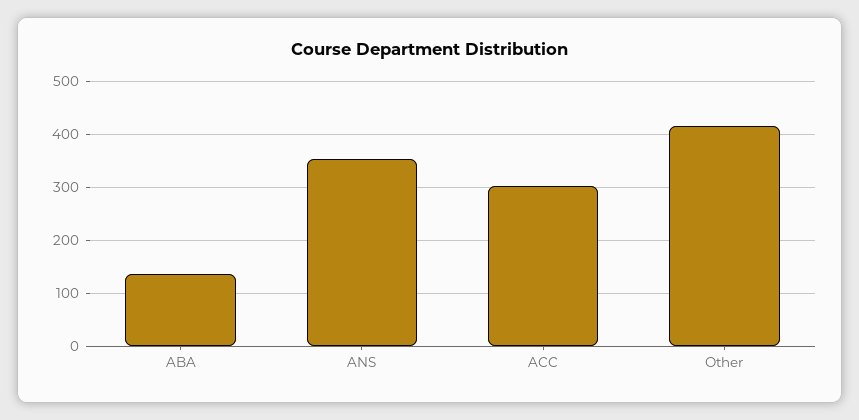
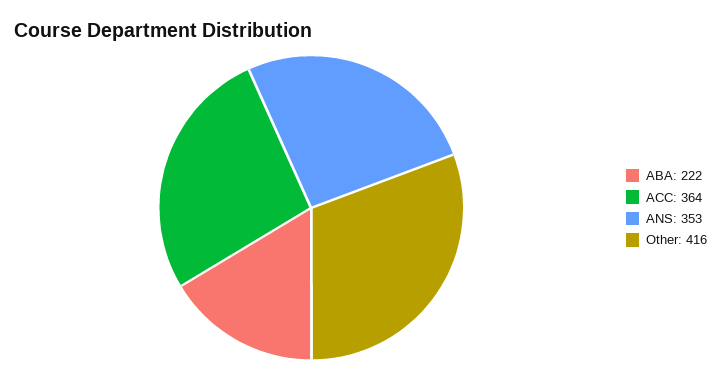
  {
-   "ABA": 140,
+   "ABA": 222,
    "ANS": 353,
-   "ACC": 300,
+   "ACC": 364,
    "Other": 416
  }

